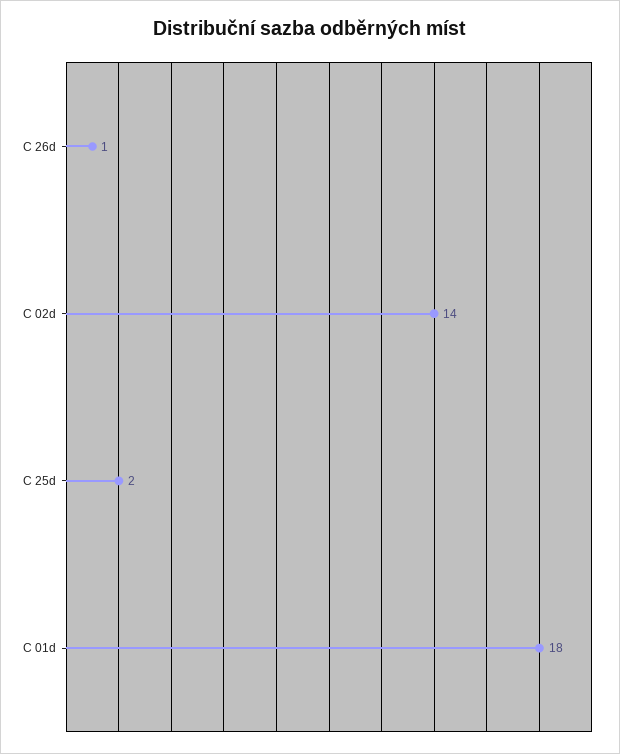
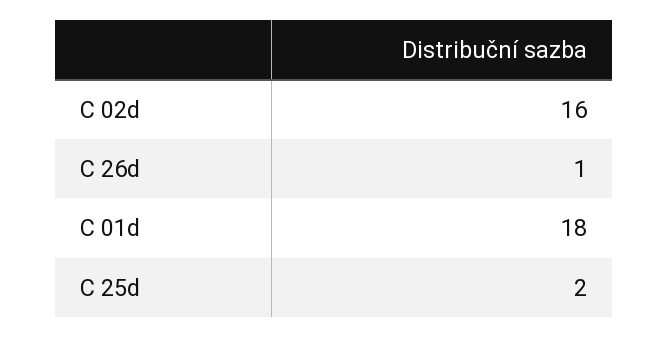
  {
    "C 26d": 1,
-   "C 02d": 14,
+   "C 02d": 16,
    "C 25d": 2,
    "C 01d": 18
  }

